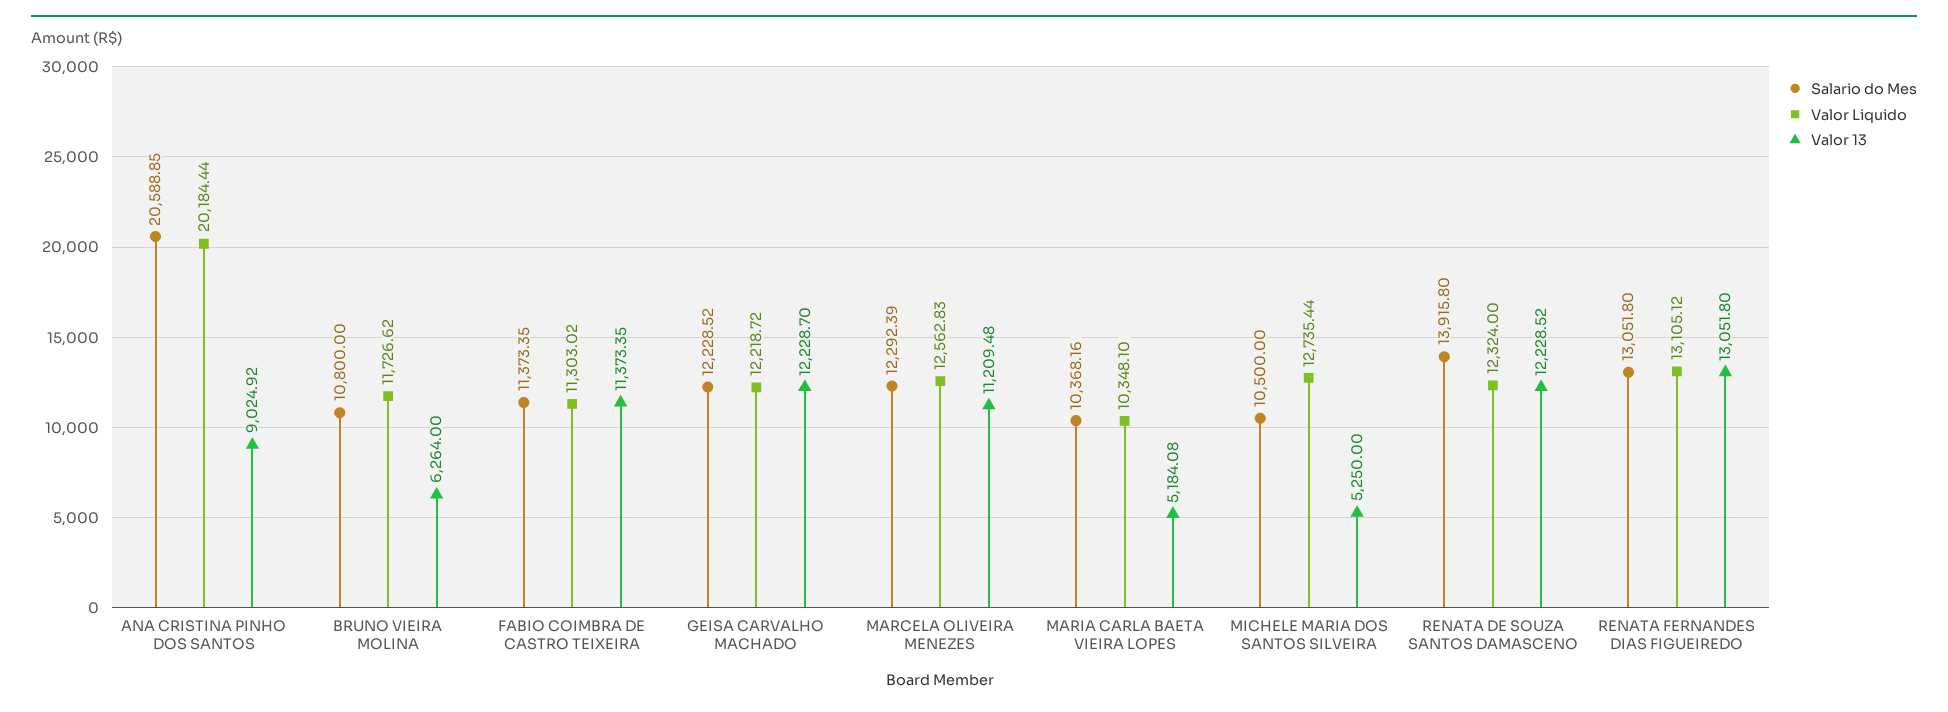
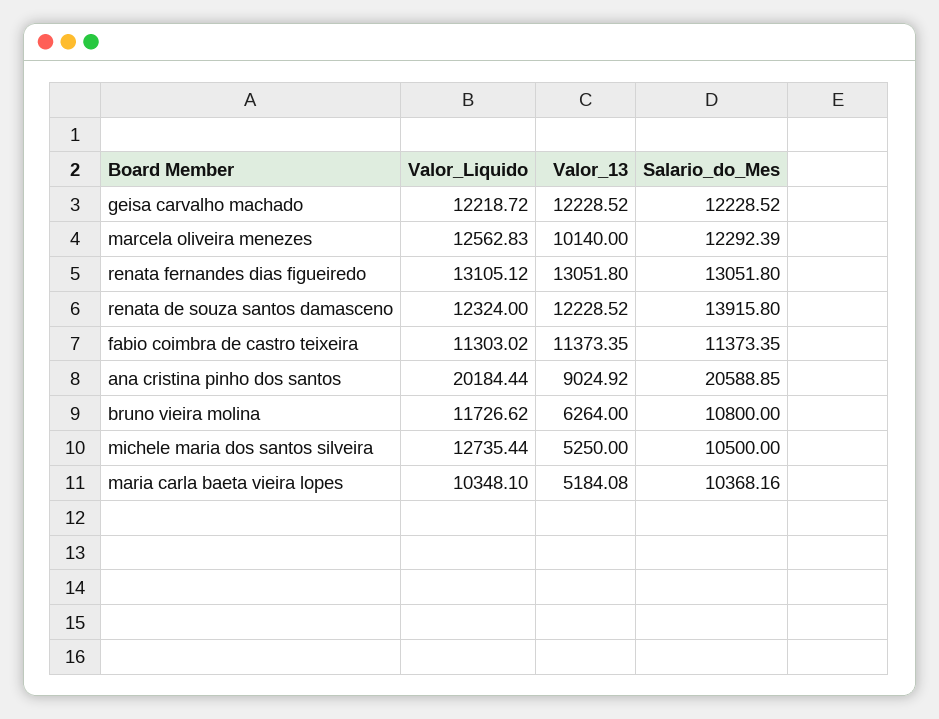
  {
    "Salario do Mes": {
      "ANA CRISTINA PINHO DOS SANTOS": 20588.85,
      "BRUNO VIEIRA MOLINA": 10800,
      "FABIO COIMBRA DE CASTRO TEIXEIRA": 11373.35,
      "GEISA CARVALHO MACHADO": 12228.52,
      "MARCELA OLIVEIRA MENEZES": 12292.39,
      "MARIA CARLA BAETA VIEIRA LOPES": 10368.16,
      "MICHELE MARIA DOS SANTOS SILVEIRA": 10500,
      "RENATA DE SOUZA SANTOS DAMASCENO": 13915.8,
      "RENATA FERNANDES DIAS FIGUEIREDO": 13051.8
    },
    "Valor Liquido": {
      "ANA CRISTINA PINHO DOS SANTOS": 20184.44,
      "BRUNO VIEIRA MOLINA": 11726.62,
      "FABIO COIMBRA DE CASTRO TEIXEIRA": 11303.02,
      "GEISA CARVALHO MACHADO": 12218.72,
      "MARCELA OLIVEIRA MENEZES": 12562.83,
      "MARIA CARLA BAETA VIEIRA LOPES": 10348.1,
      "MICHELE MARIA DOS SANTOS SILVEIRA": 12735.44,
      "RENATA DE SOUZA SANTOS DAMASCENO": 12324,
      "RENATA FERNANDES DIAS FIGUEIREDO": 13105.12
    },
    "Valor 13": {
      "ANA CRISTINA PINHO DOS SANTOS": 9024.92,
      "BRUNO VIEIRA MOLINA": 6264,
      "FABIO COIMBRA DE CASTRO TEIXEIRA": 11373.35,
-     "GEISA CARVALHO MACHADO": 12228.7,
+     "GEISA CARVALHO MACHADO": 12228.52,
-     "MARCELA OLIVEIRA MENEZES": 11209.48,
+     "MARCELA OLIVEIRA MENEZES": 10140,
      "MARIA CARLA BAETA VIEIRA LOPES": 5184.08,
      "MICHELE MARIA DOS SANTOS SILVEIRA": 5250,
      "RENATA DE SOUZA SANTOS DAMASCENO": 12228.52,
      "RENATA FERNANDES DIAS FIGUEIREDO": 13051.8
    }
  }

